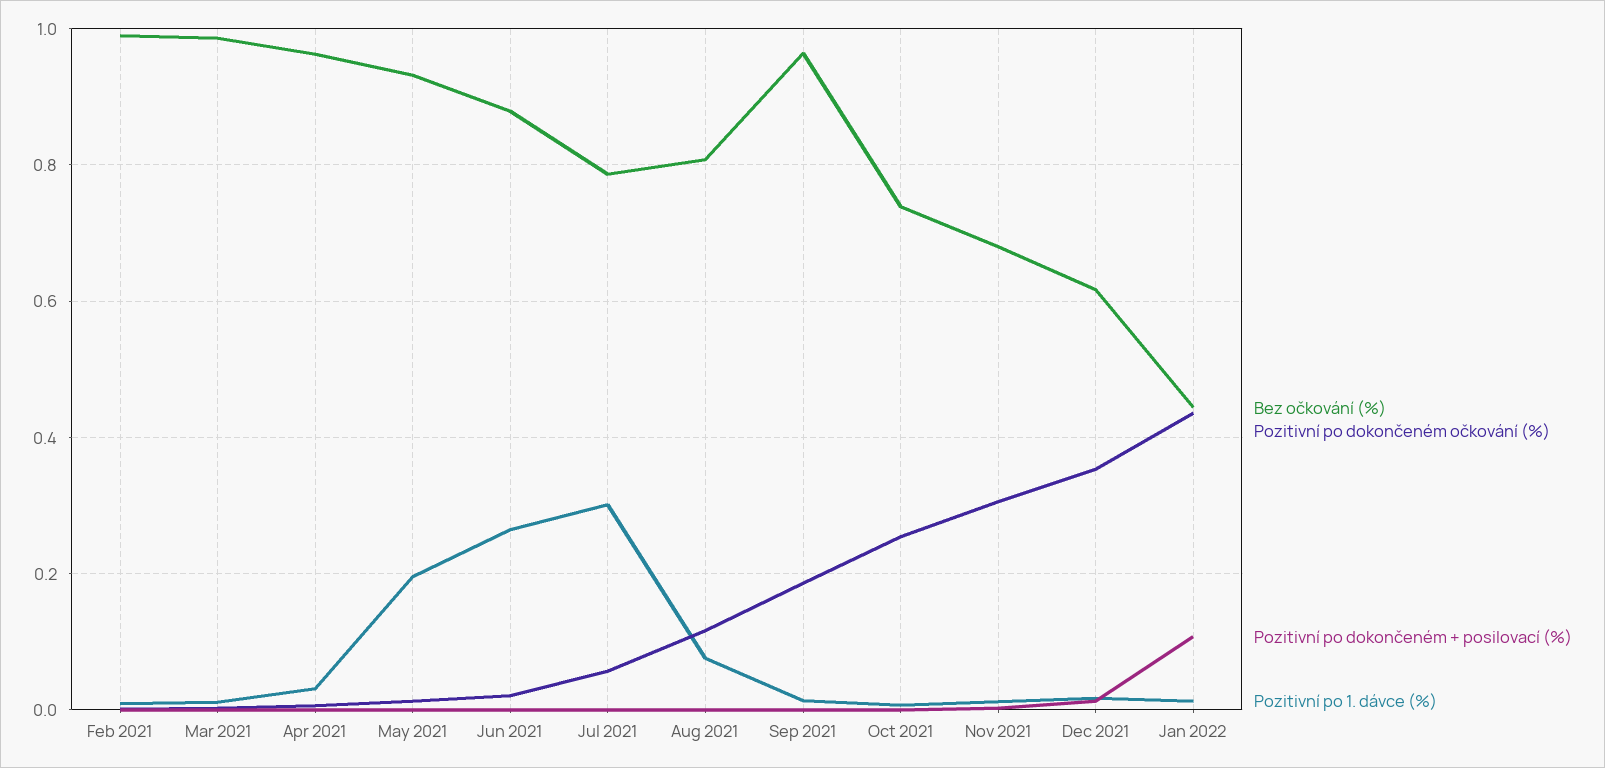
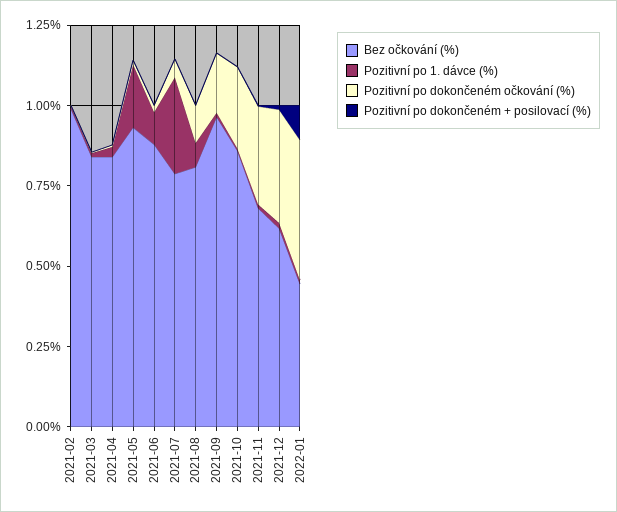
  {
    "Bez očkování (%)": {
      "Feb 2021": 0.98,
-     "Mar 2021": 0.98,
+     "Mar 2021": 0.85,
-     "Apr 2021": 0.96,
+     "Apr 2021": 0.85,
      "May 2021": 0.94,
      "Jun 2021": 0.88,
      "Jul 2021": 0.78,
      "Aug 2021": 0.8,
      "Sep 2021": 0.96,
-     "Oct 2021": 0.74,
+     "Oct 2021": 0.85,
      "Nov 2021": 0.68,
      "Dec 2021": 0.62,
      "Jan 2022": 0.44
    },
    "Pozitivní po dokončeném očkování (%)": {
      "Feb 2021": 0,
      "Mar 2021": 0,
      "Apr 2021": 0,
      "May 2021": 0.02,
      "Jun 2021": 0.02,
      "Jul 2021": 0.06,
      "Aug 2021": 0.12,
      "Sep 2021": 0.18,
      "Oct 2021": 0.26,
      "Nov 2021": 0.3,
      "Dec 2021": 0.36,
      "Jan 2022": 0.44
    },
    "Pozitivní po dokončeném + posilovací (%)": {
      "Feb 2021": 0,
      "Mar 2021": 0,
      "Apr 2021": 0,
      "May 2021": 0,
      "Jun 2021": 0,
      "Jul 2021": 0,
      "Aug 2021": 0,
      "Sep 2021": 0,
      "Oct 2021": 0,
      "Nov 2021": 0,
      "Dec 2021": 0.02,
      "Jan 2022": 0.1
    },
    "Pozitivní po 1. dávce (%)": {
      "Feb 2021": 0,
      "Mar 2021": 0.02,
      "Apr 2021": 0.04,
      "May 2021": 0.2,
-     "Jun 2021": 0.26,
+     "Jun 2021": 0.1,
      "Jul 2021": 0.3,
      "Aug 2021": 0.08,
      "Sep 2021": 0.02,
      "Oct 2021": 0,
      "Nov 2021": 0.02,
      "Dec 2021": 0.02,
      "Jan 2022": 0.02
    }
  }

